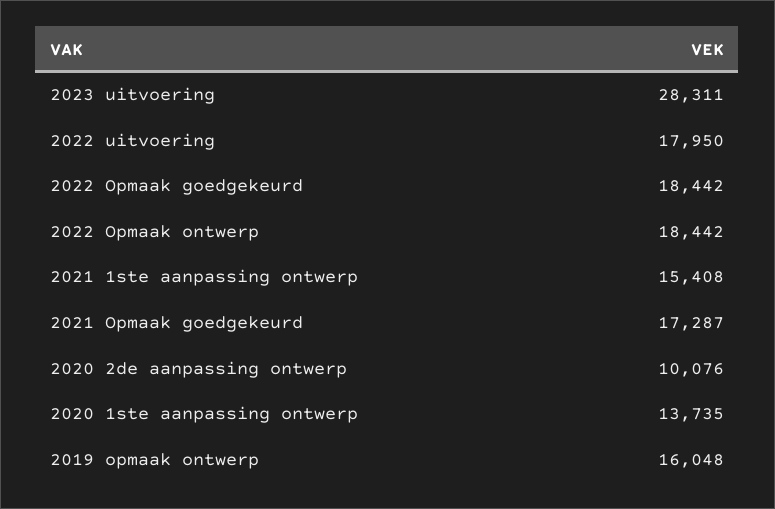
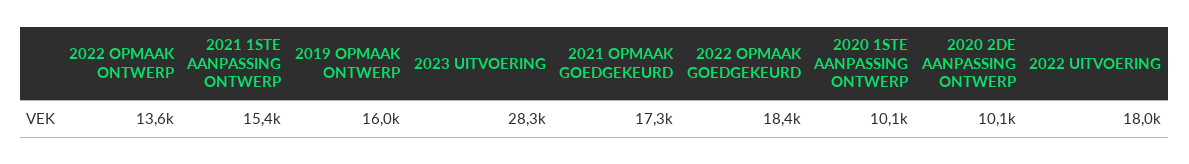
  {
    "2023 uitvoering": 28311,
    "2022 uitvoering": 17950,
    "2022 Opmaak goedgekeurd": 18442,
-   "2022 Opmaak ontwerp": 18442,
+   "2022 Opmaak ontwerp": 13600,
    "2021 1ste aanpassing ontwerp": 15408,
    "2021 Opmaak goedgekeurd": 17287,
    "2020 2de aanpassing ontwerp": 10076,
-   "2020 1ste aanpassing ontwerp": 13735,
+   "2020 1ste aanpassing ontwerp": 10100,
    "2019 opmaak ontwerp": 16048
  }

